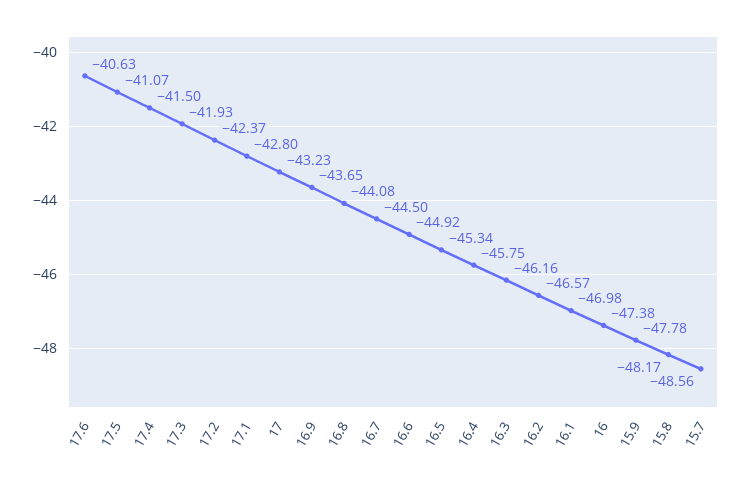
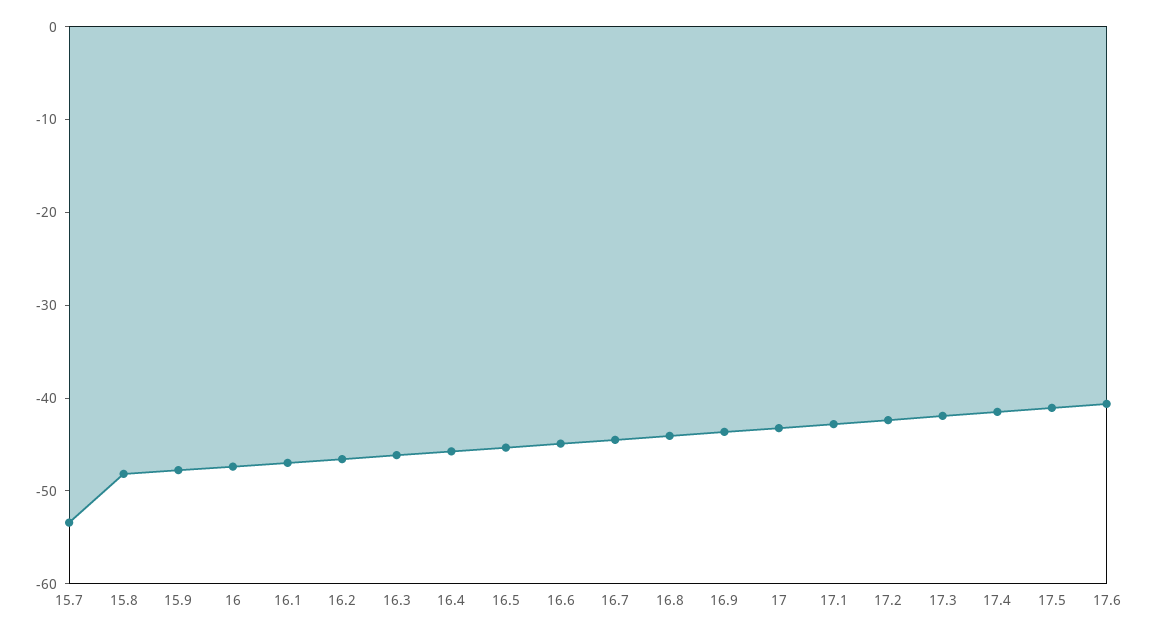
  {
    "17.6": -40.63,
    "17.5": -41.07,
    "17.4": -41.5,
    "17.3": -41.93,
    "17.2": -42.37,
    "17.1": -42.8,
    "17": -43.23,
    "16.9": -43.65,
    "16.8": -44.08,
    "16.7": -44.5,
    "16.6": -44.92,
    "16.5": -45.34,
    "16.4": -45.75,
    "16.3": -46.16,
    "16.2": -46.57,
    "16.1": -46.98,
    "16": -47.38,
    "15.9": -47.78,
    "15.8": -48.17,
-   "15.7": -48.56
+   "15.7": -54
  }

